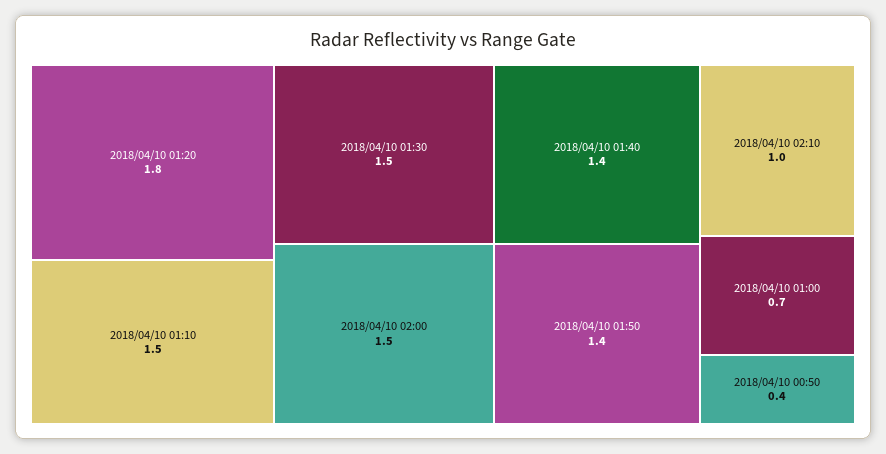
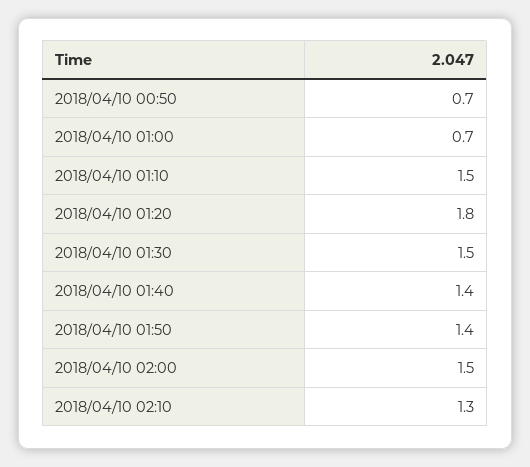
  {
    "2018/04/10 01:20": 1.8,
    "2018/04/10 01:10": 1.5,
    "2018/04/10 01:30": 1.5,
    "2018/04/10 02:00": 1.5,
    "2018/04/10 01:40": 1.4,
    "2018/04/10 01:50": 1.4,
-   "2018/04/10 02:10": 1,
+   "2018/04/10 02:10": 1.3,
    "2018/04/10 01:00": 0.7,
-   "2018/04/10 00:50": 0.4
+   "2018/04/10 00:50": 0.7
  }

